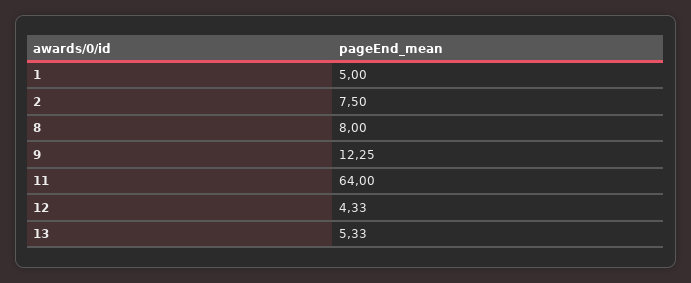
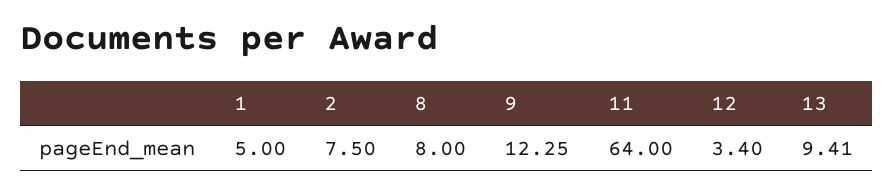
  {
    "1": 5,
    "2": 7.5,
    "8": 8,
    "9": 12.25,
    "11": 64,
-   "12": 4.33,
+   "12": 3.4,
-   "13": 5.33
+   "13": 9.41
  }

